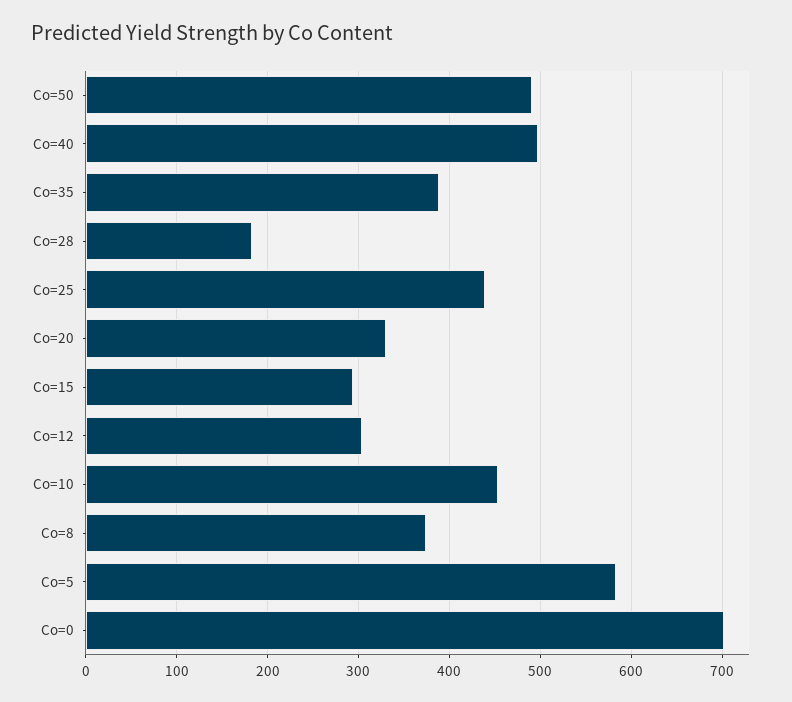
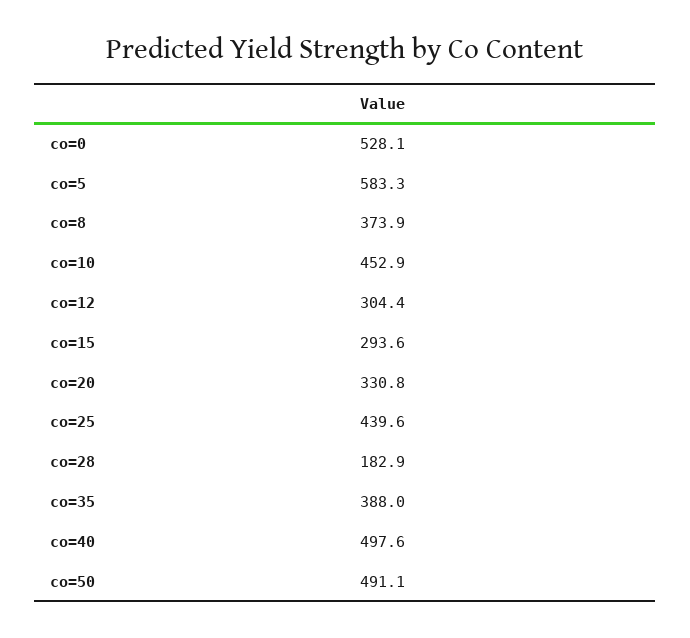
  {
    "Co=50": 491.1,
    "Co=40": 497.6,
    "Co=35": 388,
    "Co=28": 182.9,
    "Co=25": 439.6,
    "Co=20": 330.8,
    "Co=15": 293.6,
    "Co=12": 304.4,
    "Co=10": 452.9,
    "Co=8": 373.9,
    "Co=5": 583.3,
-   "Co=0": 700
+   "Co=0": 528.1
  }

